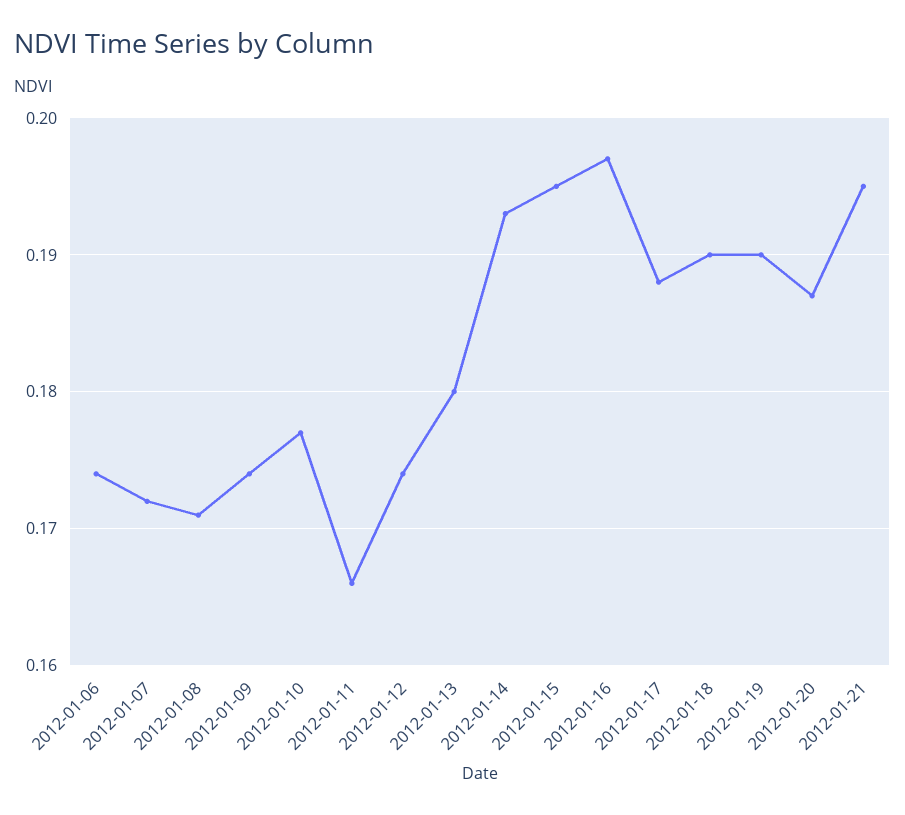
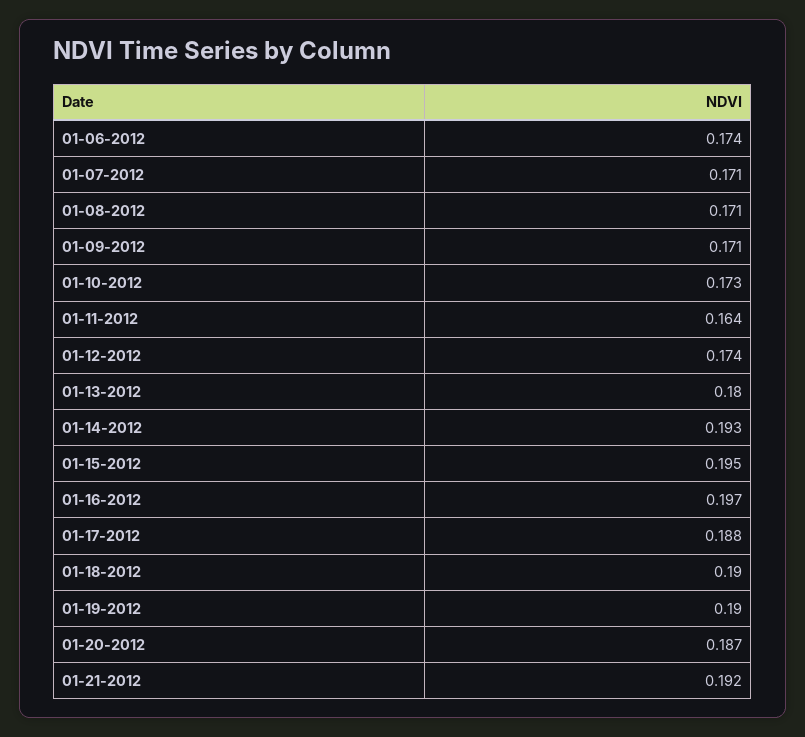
  {
    "2012-01-06": 0.174,
-   "2012-01-07": 0.172,
+   "2012-01-07": 0.171,
    "2012-01-08": 0.171,
-   "2012-01-09": 0.174,
+   "2012-01-09": 0.171,
-   "2012-01-10": 0.177,
+   "2012-01-10": 0.173,
-   "2012-01-11": 0.166,
+   "2012-01-11": 0.164,
    "2012-01-12": 0.174,
    "2012-01-13": 0.18,
    "2012-01-14": 0.193,
    "2012-01-15": 0.195,
    "2012-01-16": 0.197,
    "2012-01-17": 0.188,
    "2012-01-18": 0.19,
    "2012-01-19": 0.19,
    "2012-01-20": 0.187,
-   "2012-01-21": 0.195
+   "2012-01-21": 0.192
  }

